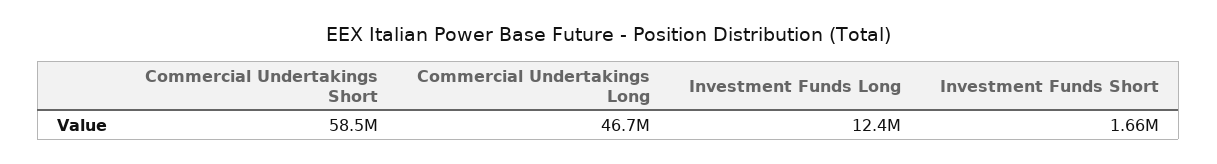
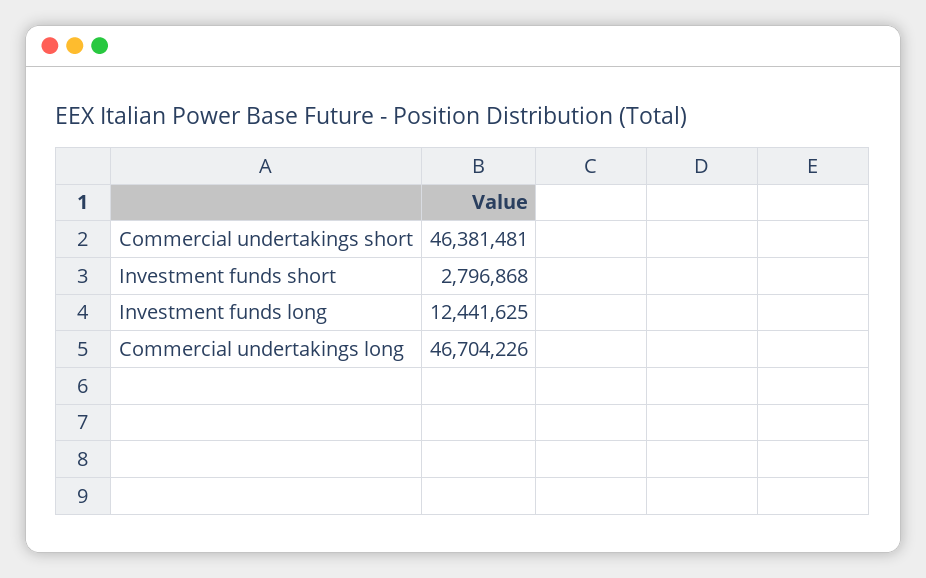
  {
-   "Commercial Undertakings Short": 58500000,
+   "Commercial Undertakings Short": 46381481,
    "Commercial Undertakings Long": 46704226,
    "Investment Funds Long": 12441625,
-   "Investment Funds Short": 1660000
+   "Investment Funds Short": 2796868
  }

